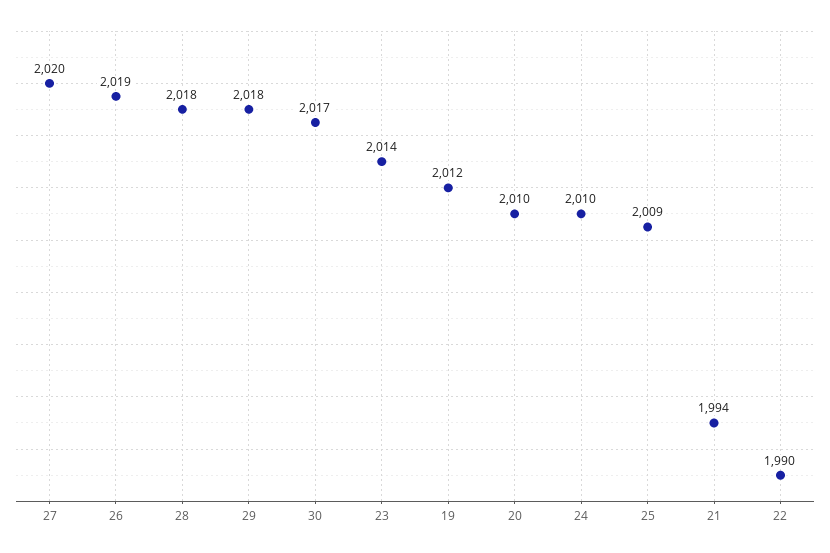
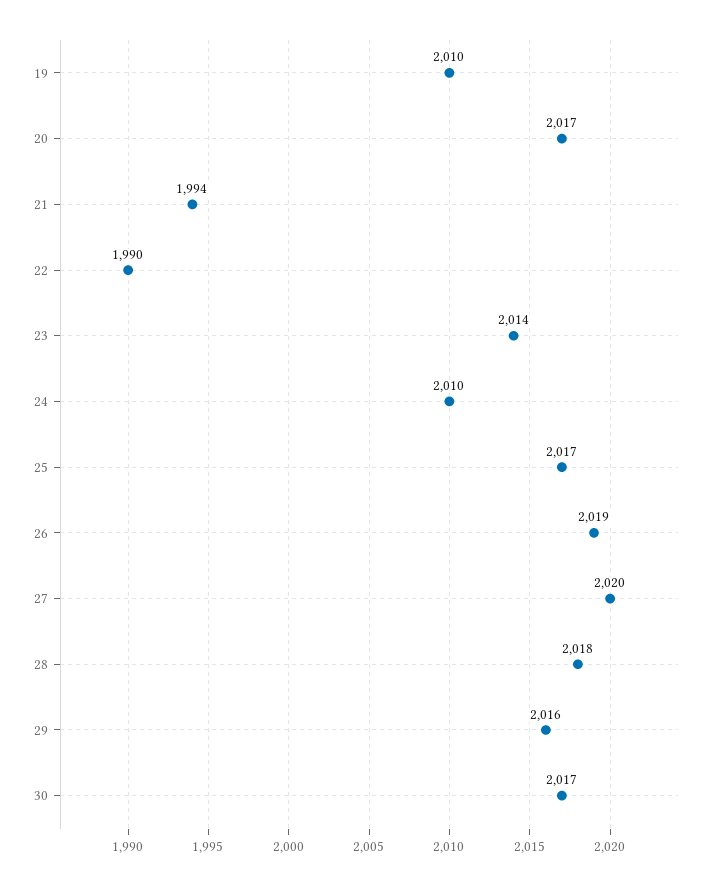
  {
    "27": 2020,
    "26": 2019,
    "28": 2018,
-   "29": 2018,
+   "29": 2016,
    "30": 2017,
    "23": 2014,
-   "19": 2012,
+   "19": 2010,
-   "20": 2010,
+   "20": 2017,
    "24": 2010,
-   "25": 2009,
+   "25": 2017,
    "21": 1994,
    "22": 1990
  }

